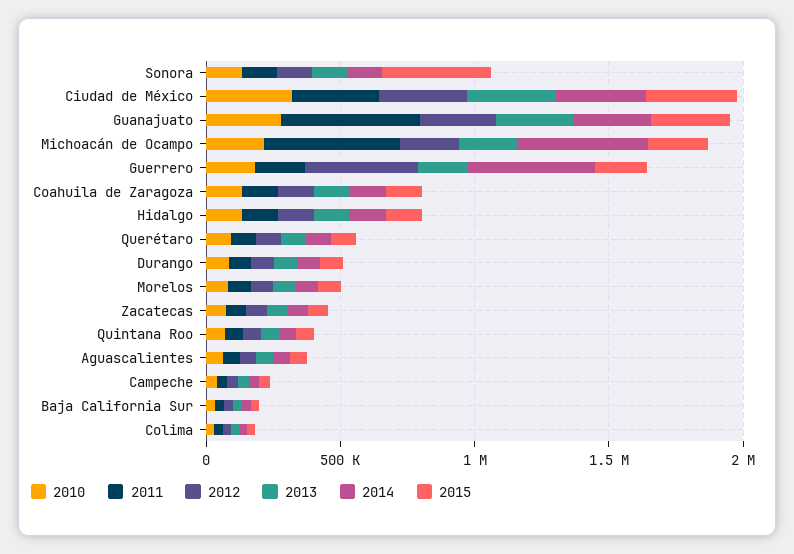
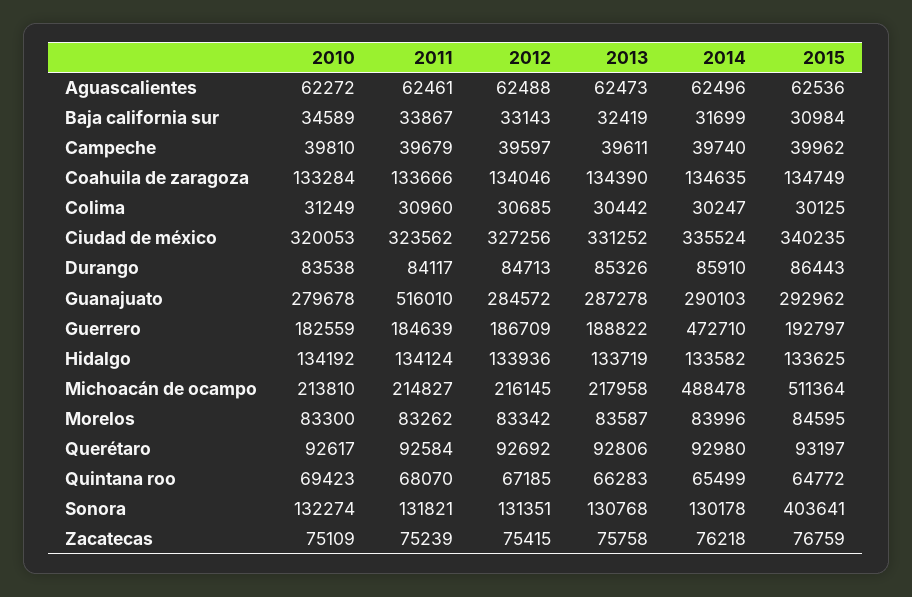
  {
    "2010": {
      "Sonora": 132274,
      "Ciudad de México": 320053,
      "Guanajuato": 279678,
      "Michoacán de Ocampo": 213810,
      "Guerrero": 182559,
      "Coahuila de Zaragoza": 133284,
      "Hidalgo": 134192,
      "Querétaro": 92617,
      "Durango": 83538,
      "Morelos": 83300,
      "Zacatecas": 75109,
      "Quintana Roo": 69423,
      "Aguascalientes": 62272,
      "Campeche": 39810,
      "Baja California Sur": 34589,
      "Colima": 31249
    },
    "2011": {
      "Sonora": 131821,
      "Ciudad de México": 323562,
      "Guanajuato": 516010,
-     "Michoacán de Ocampo": 500000,
+     "Michoacán de Ocampo": 214827,
      "Guerrero": 184639,
      "Coahuila de Zaragoza": 133666,
      "Hidalgo": 134124,
      "Querétaro": 92584,
      "Durango": 84117,
      "Morelos": 83262,
      "Zacatecas": 75239,
      "Quintana Roo": 68070,
      "Aguascalientes": 62461,
      "Campeche": 39679,
      "Baja California Sur": 33867,
      "Colima": 30960
    },
    "2012": {
      "Sonora": 131351,
      "Ciudad de México": 327256,
      "Guanajuato": 284572,
      "Michoacán de Ocampo": 216145,
-     "Guerrero": 400000,
+     "Guerrero": 186709,
      "Coahuila de Zaragoza": 134046,
      "Hidalgo": 133936,
      "Querétaro": 92692,
      "Durango": 84713,
      "Morelos": 83342,
      "Zacatecas": 75415,
      "Quintana Roo": 67185,
      "Aguascalientes": 62488,
      "Campeche": 39597,
      "Baja California Sur": 33143,
      "Colima": 30685
    },
    "2013": {
      "Sonora": 130768,
      "Ciudad de México": 331252,
      "Guanajuato": 287278,
      "Michoacán de Ocampo": 217958,
      "Guerrero": 188822,
      "Coahuila de Zaragoza": 134390,
      "Hidalgo": 133719,
      "Querétaro": 92806,
      "Durango": 85326,
      "Morelos": 83587,
      "Zacatecas": 75758,
      "Quintana Roo": 66283,
      "Aguascalientes": 62473,
      "Campeche": 39611,
      "Baja California Sur": 32419,
      "Colima": 30442
    },
    "2014": {
      "Sonora": 130178,
      "Ciudad de México": 335524,
      "Guanajuato": 290103,
      "Michoacán de Ocampo": 488478,
      "Guerrero": 472710,
      "Coahuila de Zaragoza": 134635,
      "Hidalgo": 133582,
      "Querétaro": 92980,
      "Durango": 85910,
      "Morelos": 83996,
      "Zacatecas": 76218,
      "Quintana Roo": 65499,
      "Aguascalientes": 62496,
      "Campeche": 39740,
      "Baja California Sur": 31699,
      "Colima": 30247
    },
    "2015": {
      "Sonora": 403641,
      "Ciudad de México": 340235,
      "Guanajuato": 292962,
-     "Michoacán de Ocampo": 200000,
+     "Michoacán de Ocampo": 511364,
      "Guerrero": 192797,
      "Coahuila de Zaragoza": 134749,
      "Hidalgo": 133625,
      "Querétaro": 93197,
      "Durango": 86443,
      "Morelos": 84595,
      "Zacatecas": 76759,
      "Quintana Roo": 64772,
      "Aguascalientes": 62536,
      "Campeche": 39962,
      "Baja California Sur": 30984,
      "Colima": 30125
    }
  }

